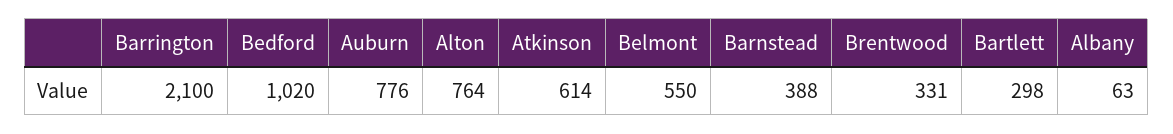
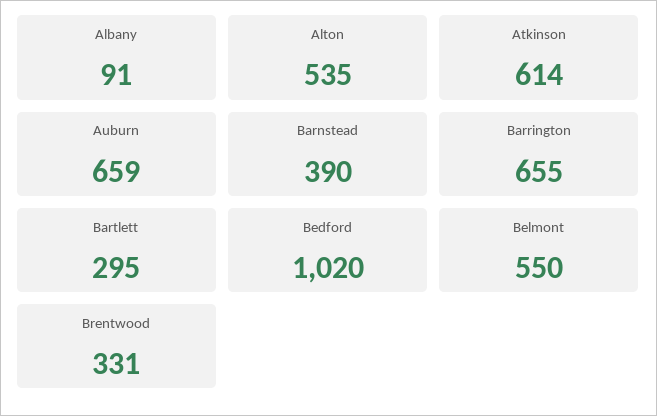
  {
-   "Barrington": 2100,
+   "Barrington": 655,
    "Bedford": 1020,
-   "Auburn": 776,
+   "Auburn": 659,
-   "Alton": 764,
+   "Alton": 535,
    "Atkinson": 614,
    "Belmont": 550,
-   "Barnstead": 388,
+   "Barnstead": 390,
    "Brentwood": 331,
-   "Bartlett": 298,
+   "Bartlett": 295,
-   "Albany": 63
+   "Albany": 91
  }

